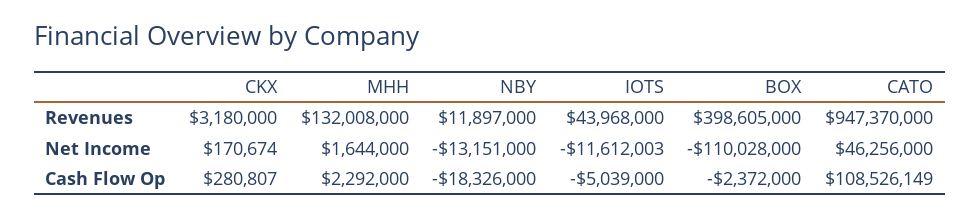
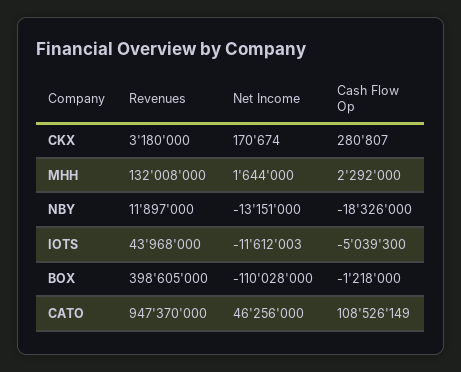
  {
    "CKX": {
      "Revenues": 3180000,
      "Net Income": 170674,
      "Cash Flow Op": 280807
    },
    "MHH": {
      "Revenues": 132008000,
      "Net Income": 1644000,
      "Cash Flow Op": 2292000
    },
    "NBY": {
      "Revenues": 11897000,
      "Net Income": -13151000,
      "Cash Flow Op": -18326000
    },
    "IOTS": {
      "Revenues": 43968000,
      "Net Income": -11612003,
-     "Cash Flow Op": -5039000
+     "Cash Flow Op": -5039300
    },
    "BOX": {
      "Revenues": 398605000,
      "Net Income": -110028000,
-     "Cash Flow Op": -2372000
+     "Cash Flow Op": -1218000
    },
    "CATO": {
      "Revenues": 947370000,
      "Net Income": 46256000,
      "Cash Flow Op": 108526149
    }
  }

